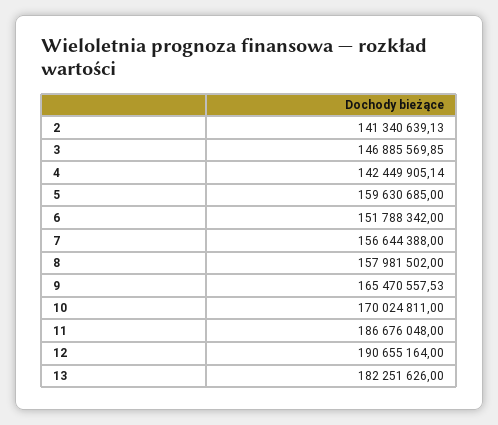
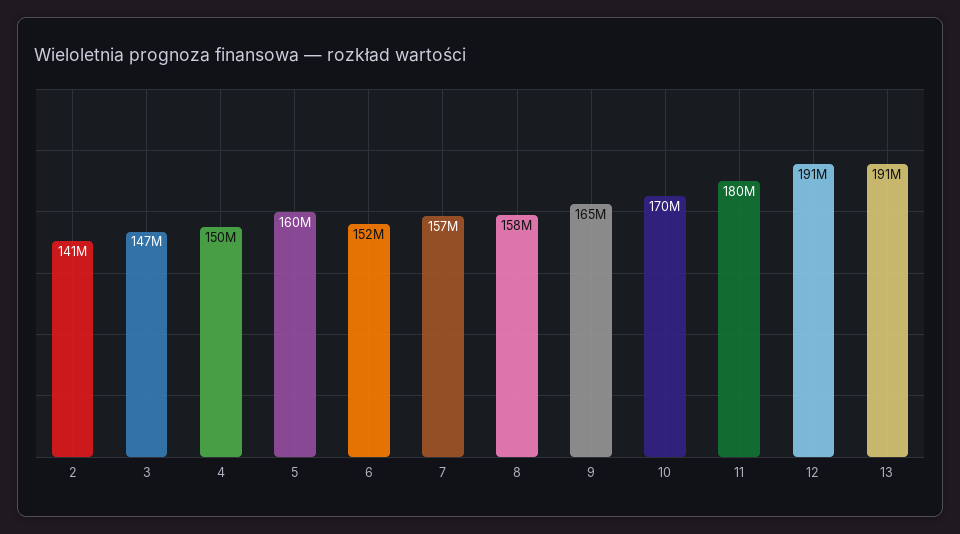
  {
    "2": 141340639.13,
    "3": 146885569.85,
-   "4": 142449905.14,
+   "4": 150000000,
    "5": 159630685,
    "6": 151788342,
    "7": 156644388,
    "8": 157981502,
    "9": 165470557.53,
    "10": 170024811,
-   "11": 186676048,
+   "11": 180000000,
    "12": 190655164,
-   "13": 182251626
+   "13": 191000000
  }

